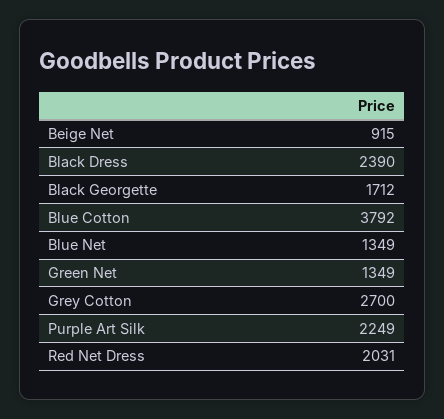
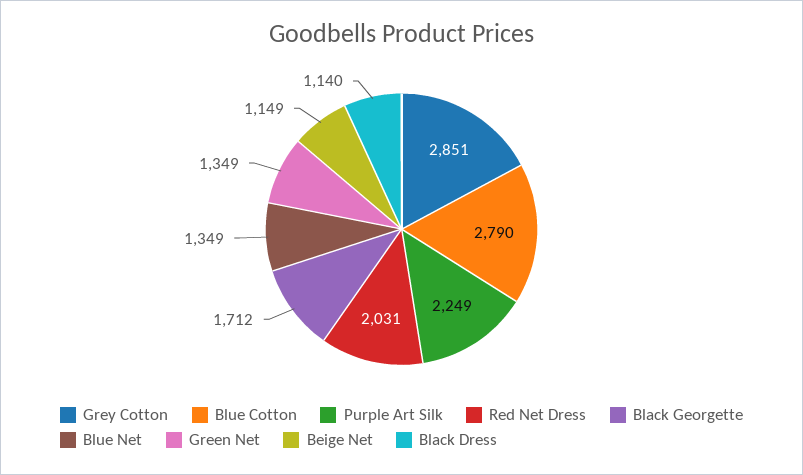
  {
-   "Beige Net": 915,
+   "Beige Net": 1149,
-   "Black Dress": 2390,
+   "Black Dress": 1140,
    "Black Georgette": 1712,
-   "Blue Cotton": 3792,
+   "Blue Cotton": 2790,
    "Blue Net": 1349,
    "Green Net": 1349,
-   "Grey Cotton": 2700,
+   "Grey Cotton": 2851,
    "Purple Art Silk": 2249,
    "Red Net Dress": 2031
  }

